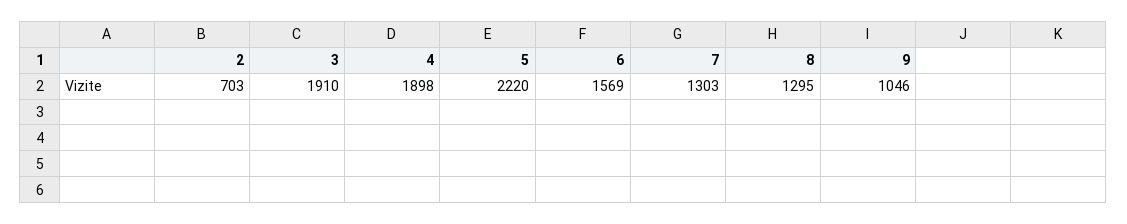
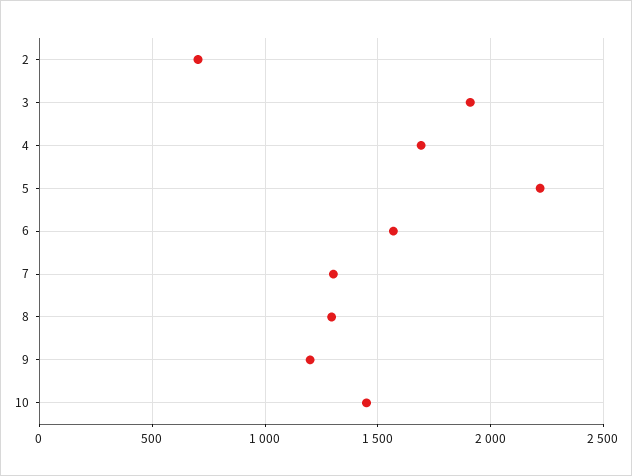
  {
    "2": 703,
    "3": 1910,
-   "4": 1898,
+   "4": 1700,
    "5": 2220,
    "6": 1569,
    "7": 1303,
    "8": 1295,
-   "9": 1046
+   "9": 1200,
+   "10": 1450
  }

